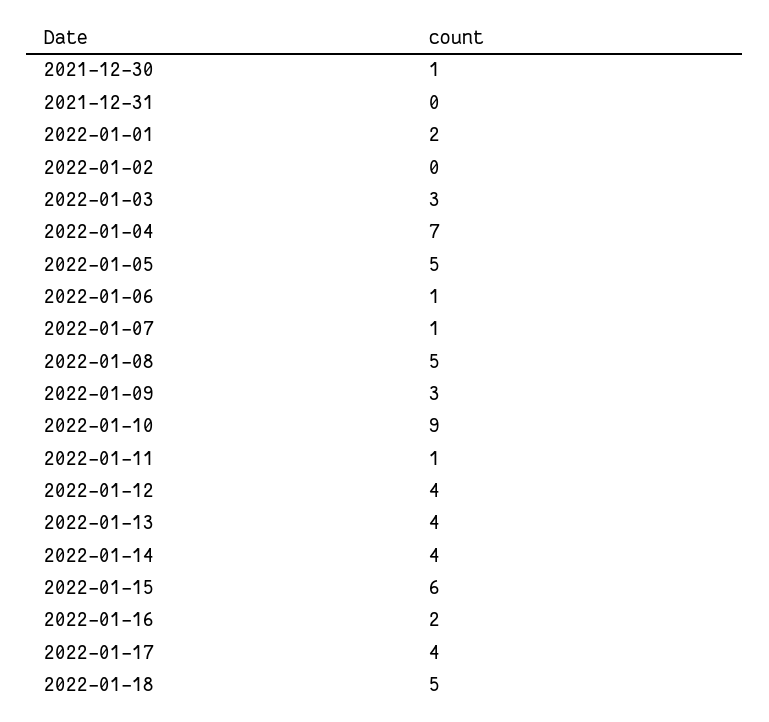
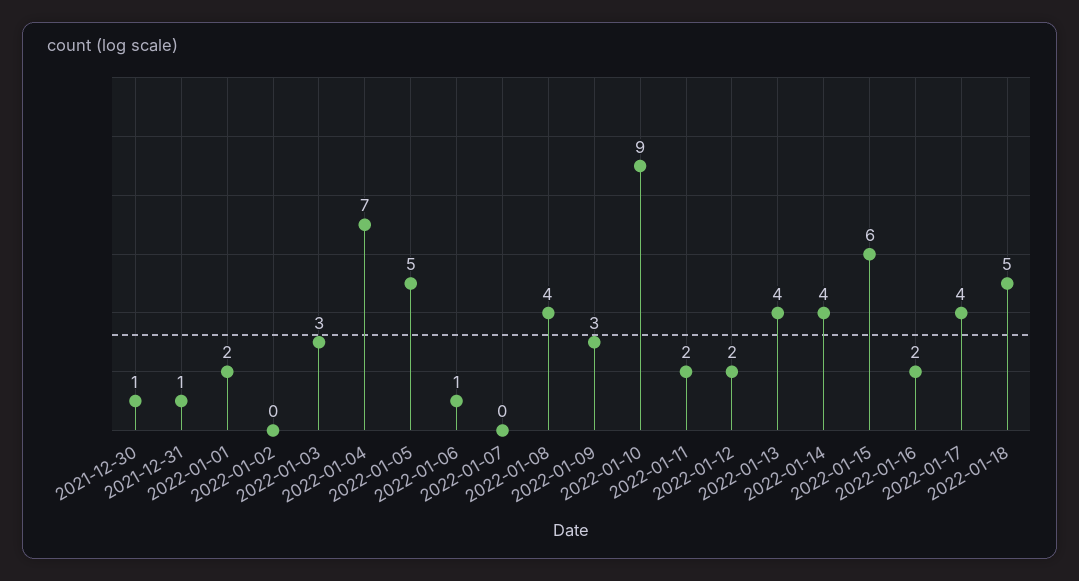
  {
    "2021-12-30": 1,
-   "2021-12-31": 0,
+   "2021-12-31": 1,
    "2022-01-01": 2,
    "2022-01-02": 0,
    "2022-01-03": 3,
    "2022-01-04": 7,
    "2022-01-05": 5,
    "2022-01-06": 1,
-   "2022-01-07": 1,
+   "2022-01-07": 0,
-   "2022-01-08": 5,
+   "2022-01-08": 4,
    "2022-01-09": 3,
    "2022-01-10": 9,
-   "2022-01-11": 1,
+   "2022-01-11": 2,
-   "2022-01-12": 4,
+   "2022-01-12": 2,
    "2022-01-13": 4,
    "2022-01-14": 4,
    "2022-01-15": 6,
    "2022-01-16": 2,
    "2022-01-17": 4,
    "2022-01-18": 5
  }

